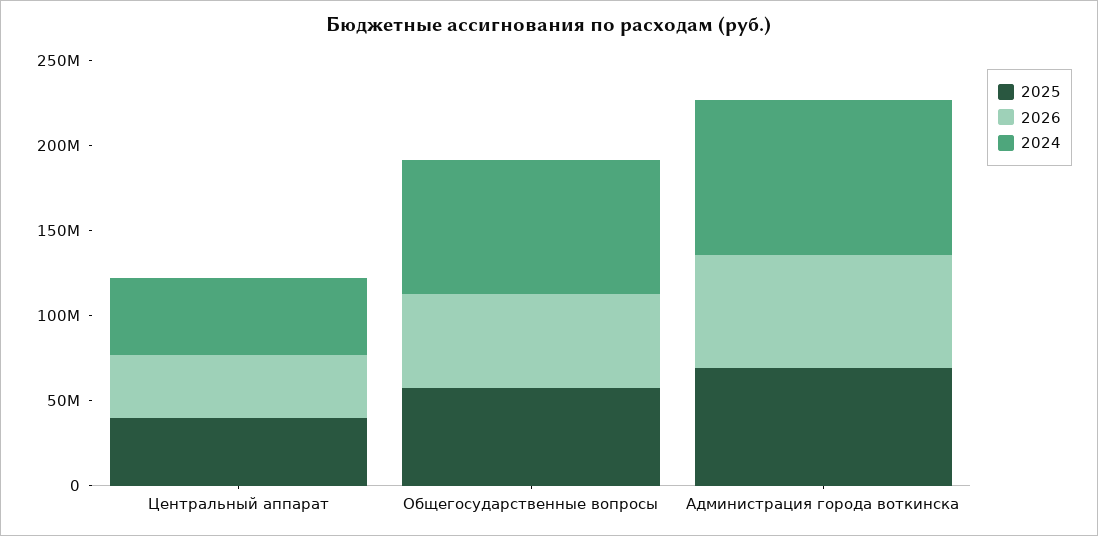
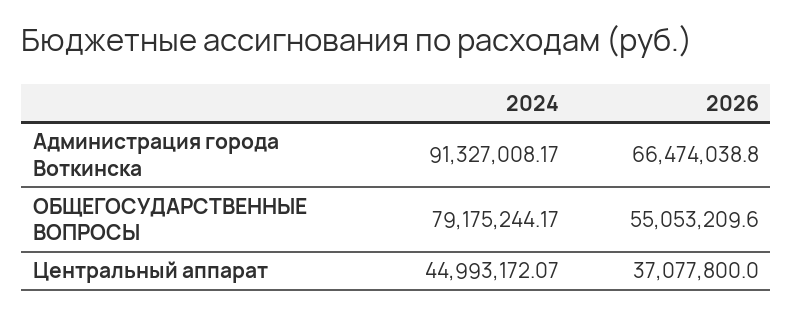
  {
-   "2025": {
-     "Центральный аппарат": 40000000,
-     "Общегосударственные вопросы": 60000000,
-     "Администрация города воткинска": 70000000
-   },
    "2026": {
      "Центральный аппарат": 37077800,
      "Общегосударственные вопросы": 55053209.6,
      "Администрация города воткинска": 66474038.8
    },
    "2024": {
      "Центральный аппарат": 44993172.07,
      "Общегосударственные вопросы": 79175244.17,
      "Администрация города воткинска": 91327008.17
    }
  }

